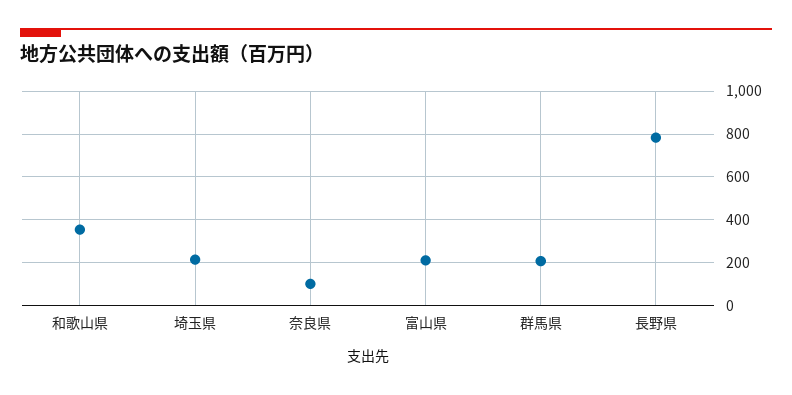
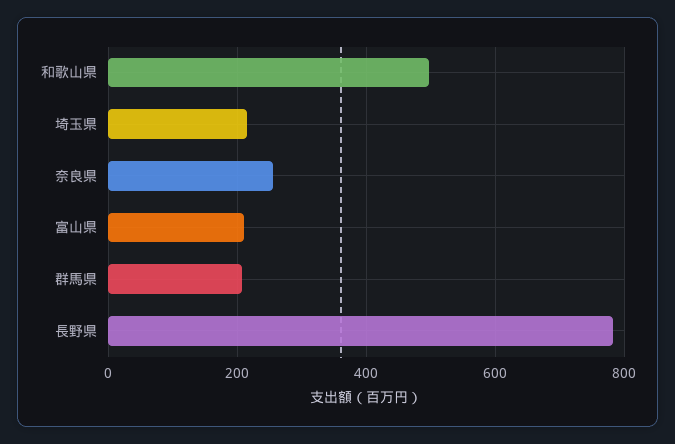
  {
-   "和歌山県": 350,
+   "和歌山県": 500,
    "埼玉県": 220,
-   "奈良県": 100,
+   "奈良県": 260,
    "富山県": 220,
    "群馬県": 200,
    "長野県": 780
  }

